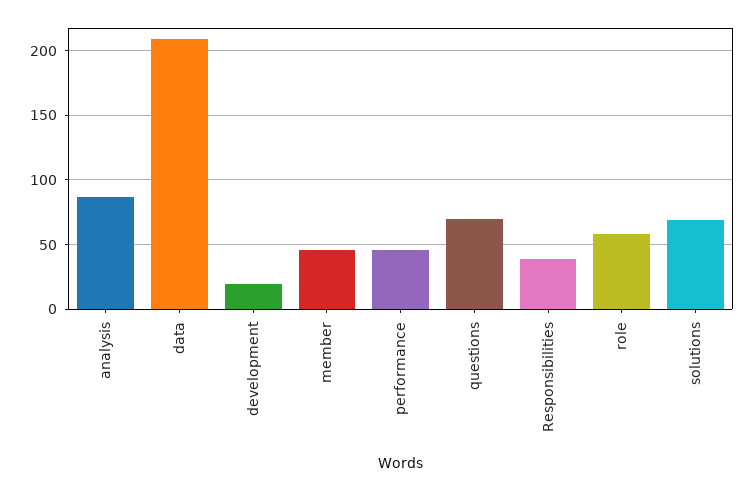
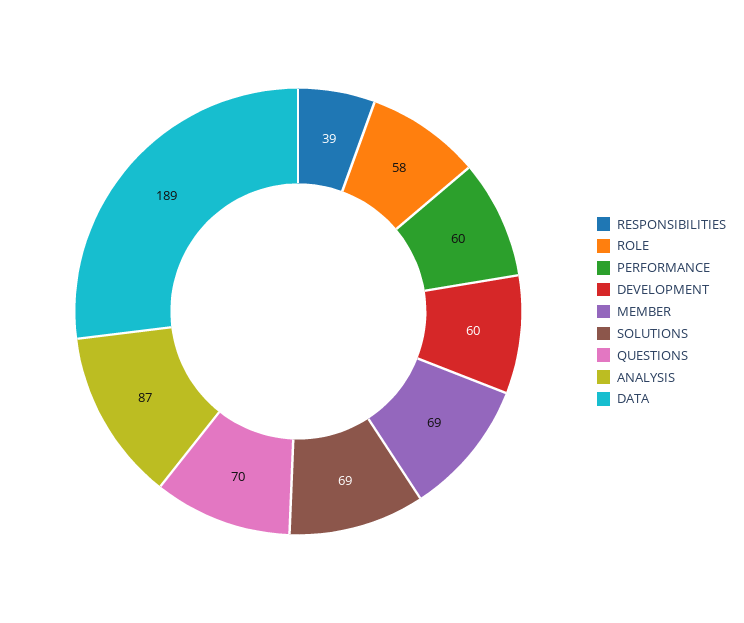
  {
    "analysis": 87,
-   "data": 210,
+   "data": 189,
-   "development": 20,
+   "development": 60,
-   "member": 45,
+   "member": 69,
-   "performance": 45,
+   "performance": 60,
    "questions": 70,
    "Responsibilities": 39,
    "role": 58,
    "solutions": 69
  }

